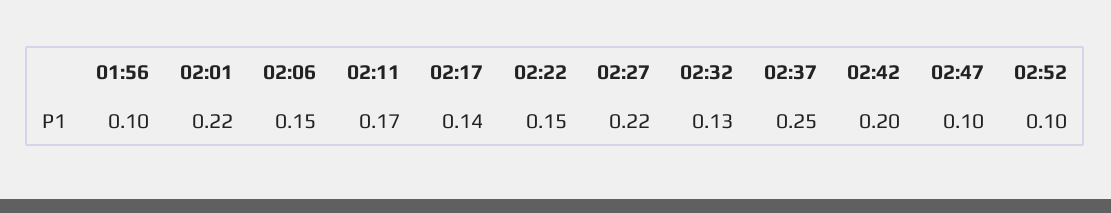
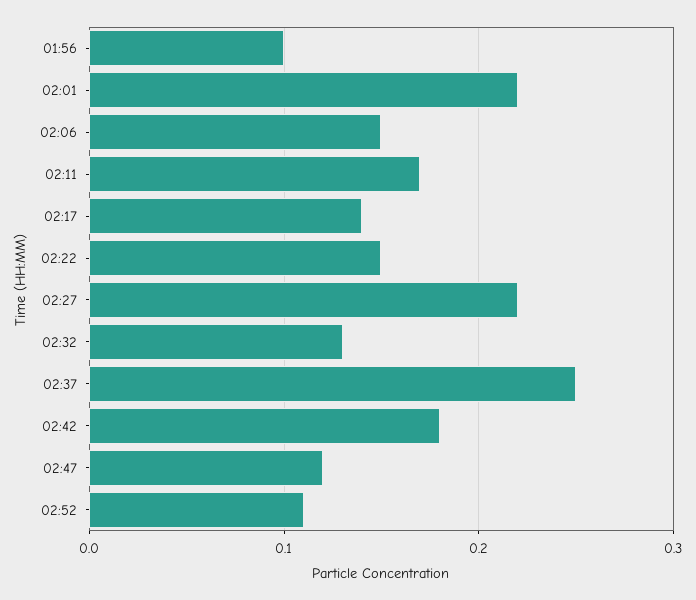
  {
    "01:56": 0.1,
    "02:01": 0.22,
    "02:06": 0.15,
    "02:11": 0.17,
    "02:17": 0.14,
    "02:22": 0.15,
    "02:27": 0.22,
    "02:32": 0.13,
    "02:37": 0.25,
-   "02:42": 0.2,
+   "02:42": 0.18,
-   "02:47": 0.1,
+   "02:47": 0.12,
-   "02:52": 0.1
+   "02:52": 0.11
  }

